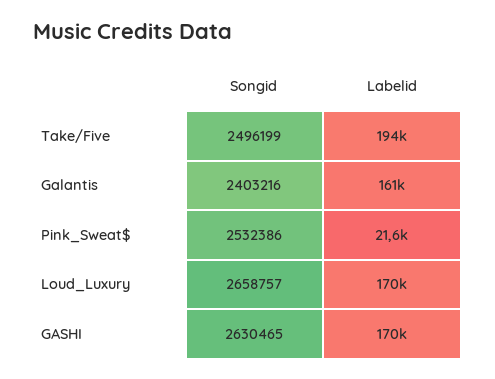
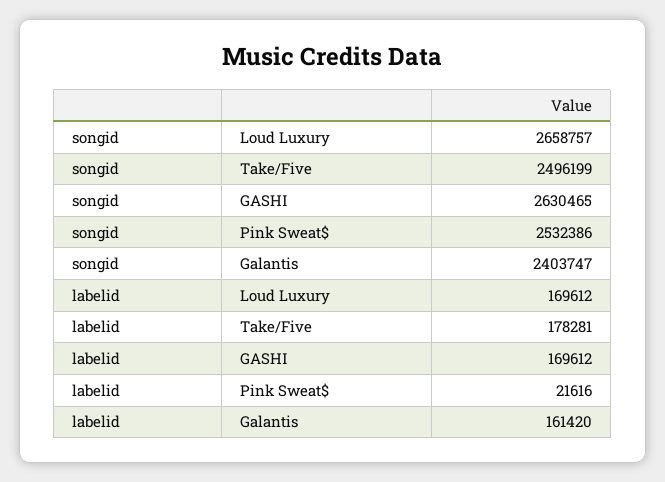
  {
    "Songid": {
      "Take/Five": 2496199,
-     "Galantis": 2403216,
+     "Galantis": 2403747,
      "Pink_Sweat$": 2532386,
      "Loud_Luxury": 2658757,
      "GASHI": 2630465
    },
    "Labelid": {
-     "Take/Five": 194000,
+     "Take/Five": 178281,
      "Galantis": 161420,
      "Pink_Sweat$": 21616,
      "Loud_Luxury": 169612,
      "GASHI": 169612
    }
  }

